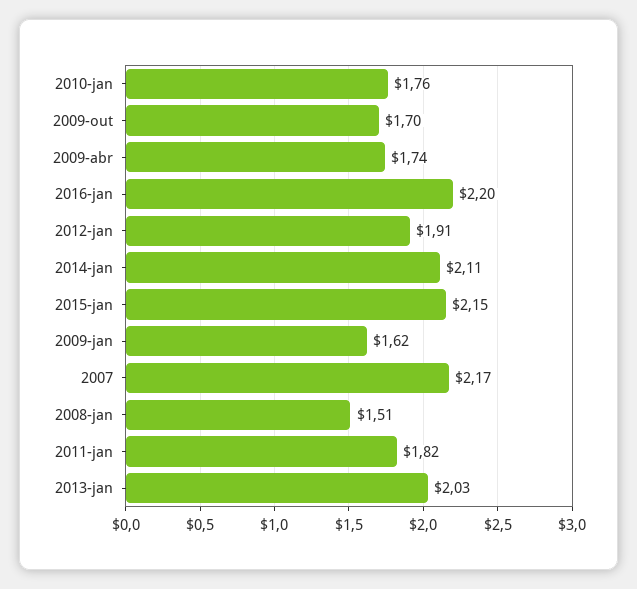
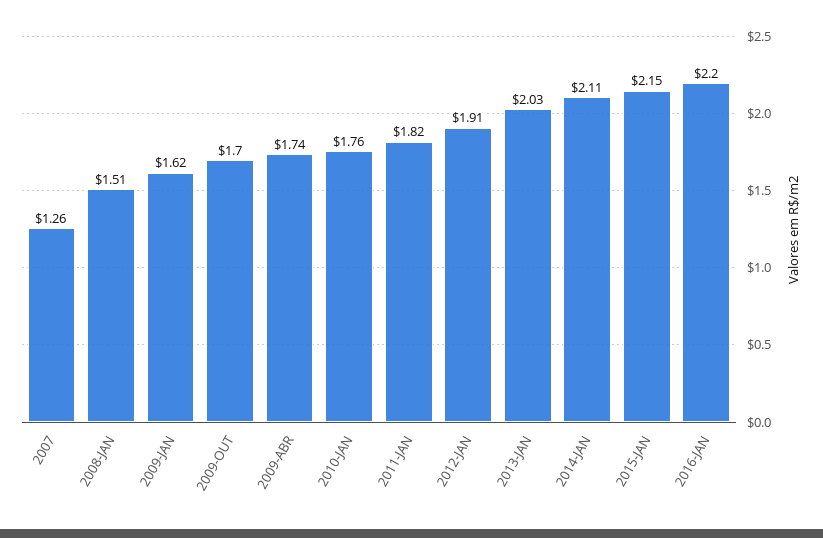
  {
    "2010-jan": 1.76,
    "2009-out": 1.7,
    "2009-abr": 1.74,
    "2016-jan": 2.2,
    "2012-jan": 1.91,
    "2014-jan": 2.11,
    "2015-jan": 2.15,
    "2009-jan": 1.62,
-   "2007": 2.17,
+   "2007": 1.26,
    "2008-jan": 1.51,
    "2011-jan": 1.82,
    "2013-jan": 2.03
  }

